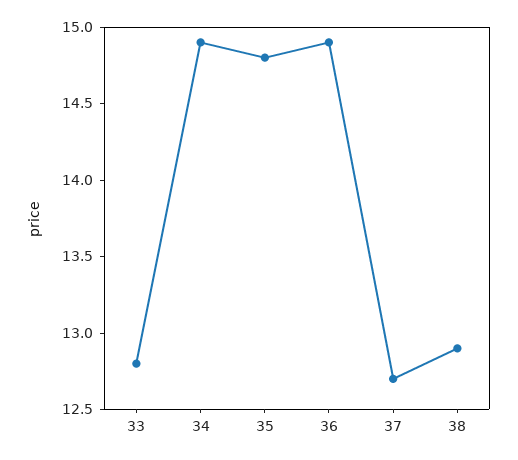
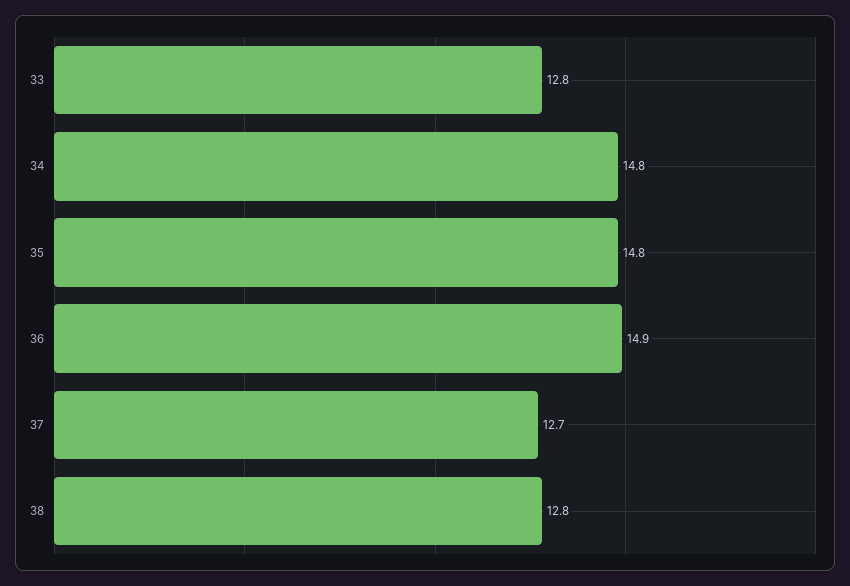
  {
    "33": 12.8,
-   "34": 14.9,
+   "34": 14.8,
    "35": 14.8,
    "36": 14.9,
    "37": 12.7,
-   "38": 12.9
+   "38": 12.8
  }

